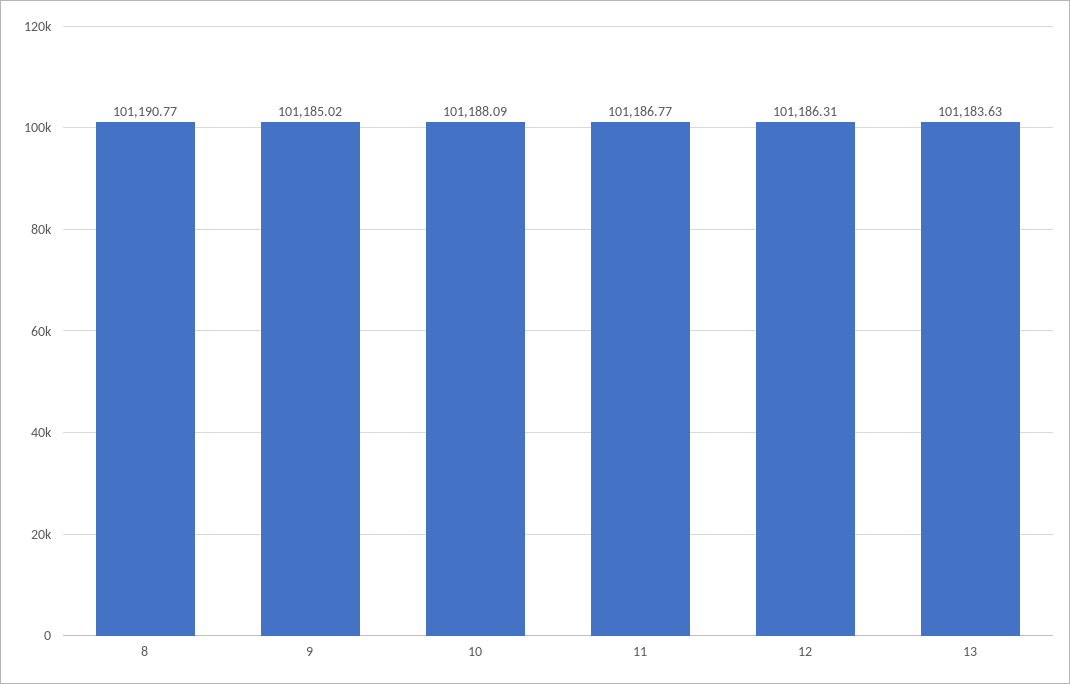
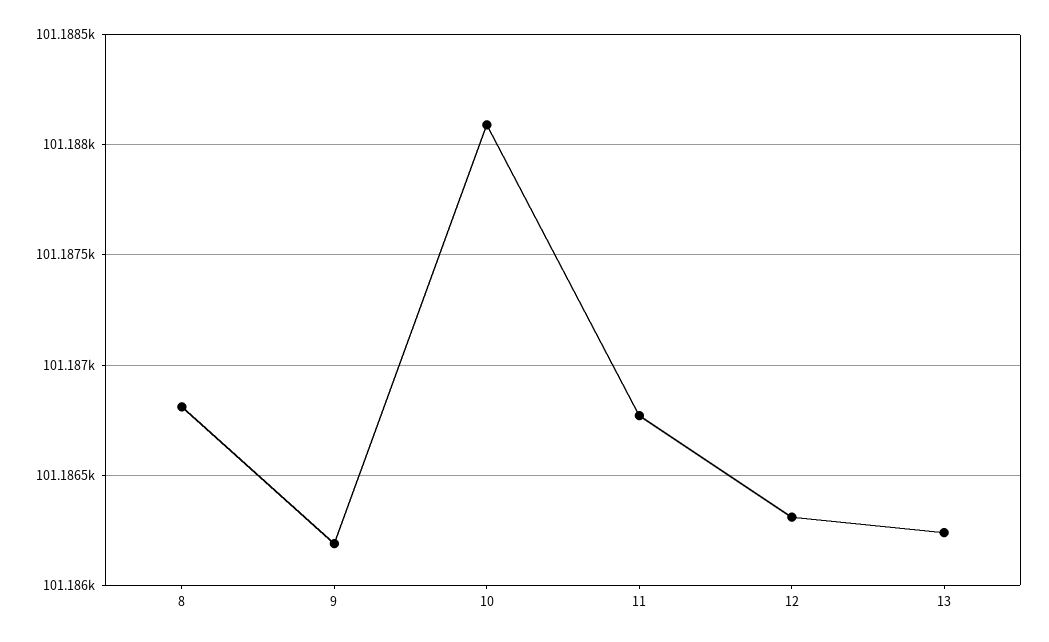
  {
-   "8": 101190.77,
+   "8": 101186.8,
-   "9": 101185.02,
+   "9": 101186.2,
    "10": 101188.09,
    "11": 101186.77,
    "12": 101186.31,
-   "13": 101183.63
+   "13": 101186.25
  }

